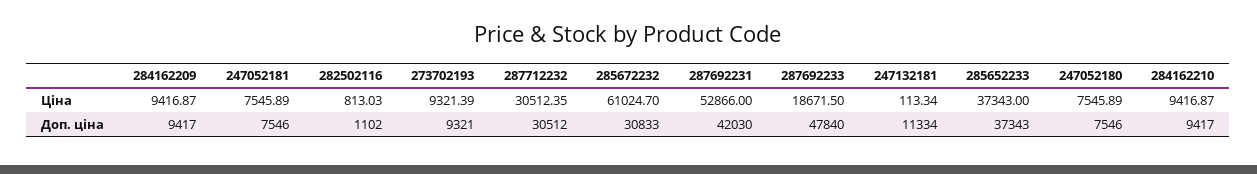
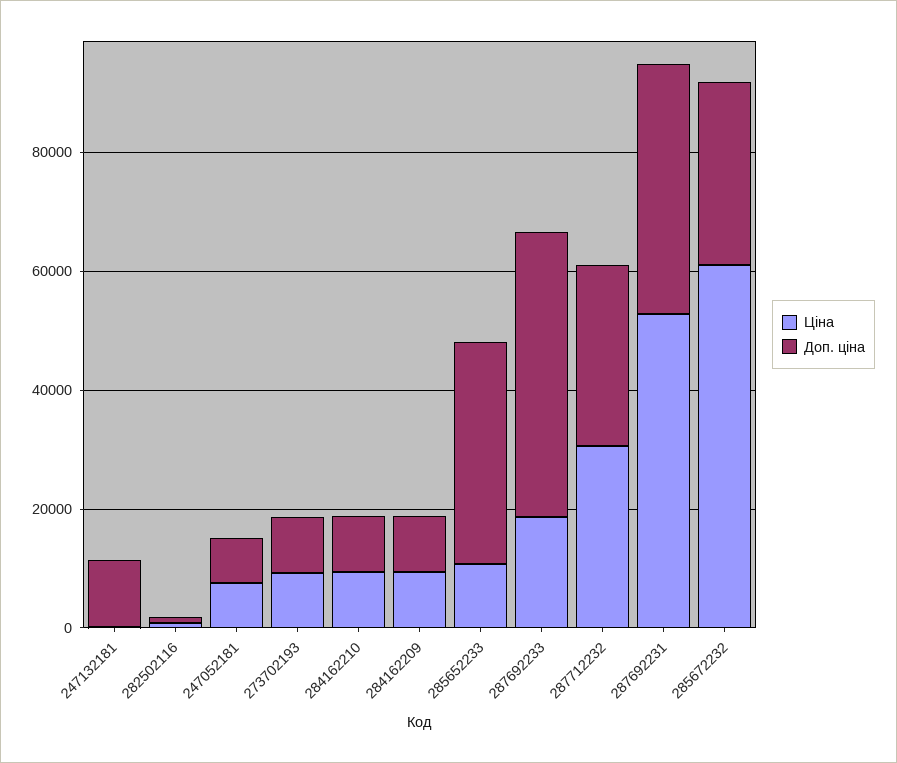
  {
    "Ціна": {
      "284162209": 9416.87,
      "247052181": 7545.89,
      "282502116": 813.03,
      "273702193": 9321.39,
      "287712232": 30512.35,
      "285672232": 61024.7,
      "287692231": 52866,
      "287692233": 18671.5,
      "247132181": 113.34,
-     "285652233": 37343,
+     "285652233": 10000,
-     "247052180": 7545.89,
      "284162210": 9416.87
    },
    "Доп. ціна": {
      "284162209": 9417,
      "247052181": 7546,
      "282502116": 1102,
      "273702193": 9321,
      "287712232": 30512,
      "285672232": 30833,
      "287692231": 42030,
      "287692233": 47840,
      "247132181": 11334,
      "285652233": 37343,
-     "247052180": 7546,
      "284162210": 9417
    }
  }

